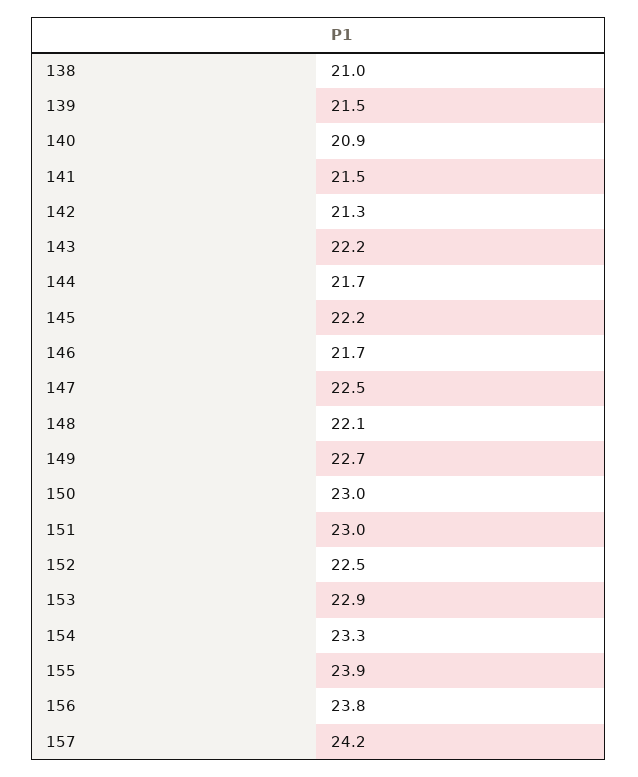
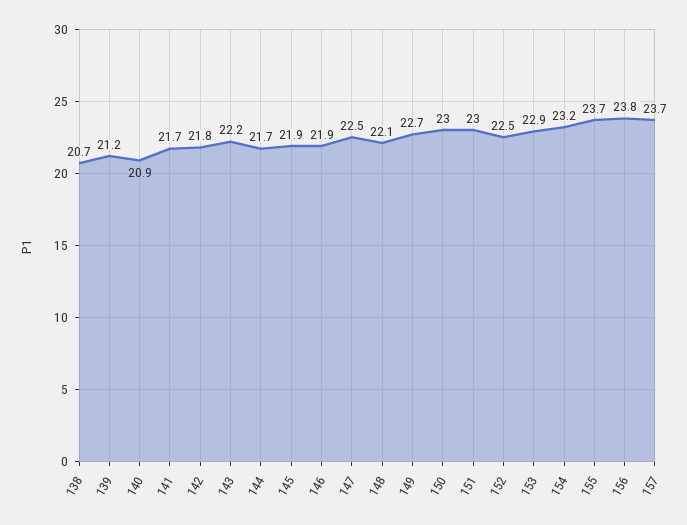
  {
-   "138": 21,
+   "138": 20.7,
-   "139": 21.5,
+   "139": 21.2,
    "140": 20.9,
-   "141": 21.5,
+   "141": 21.7,
-   "142": 21.3,
+   "142": 21.8,
    "143": 22.2,
    "144": 21.7,
-   "145": 22.2,
+   "145": 21.9,
-   "146": 21.7,
+   "146": 21.9,
    "147": 22.5,
    "148": 22.1,
    "149": 22.7,
    "150": 23,
    "151": 23,
    "152": 22.5,
    "153": 22.9,
-   "154": 23.3,
+   "154": 23.2,
-   "155": 23.9,
+   "155": 23.7,
    "156": 23.8,
-   "157": 24.2
+   "157": 23.7
  }

